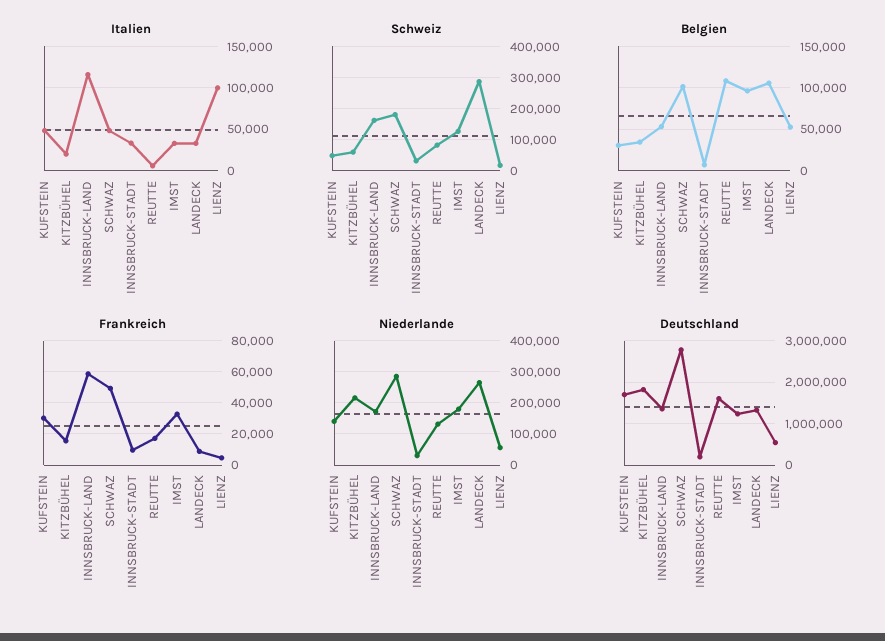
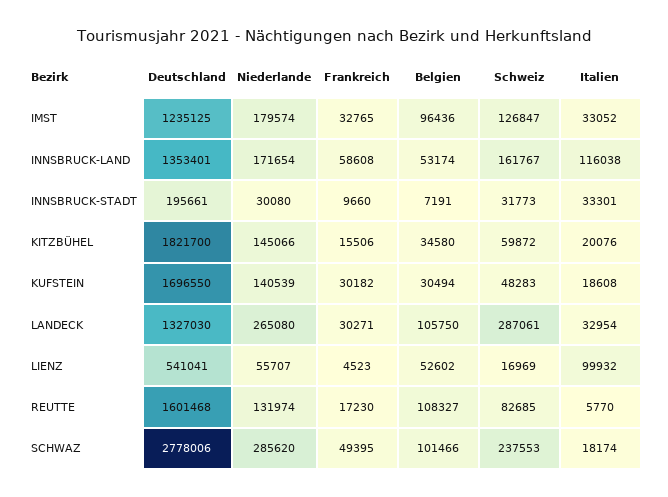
  {
    "Italien": {
-     "KUFSTEIN": 50000,
+     "KUFSTEIN": 18608,
      "KITZBÜHEL": 20076,
      "INNSBRUCK-LAND": 116038,
-     "SCHWAZ": 50000,
+     "SCHWAZ": 18174,
      "INNSBRUCK-STADT": 33301,
      "REUTTE": 5770,
      "IMST": 33052,
      "LANDECK": 32954,
      "LIENZ": 99932
    },
    "Schweiz": {
      "KUFSTEIN": 48283,
      "KITZBÜHEL": 59872,
      "INNSBRUCK-LAND": 161767,
-     "SCHWAZ": 180000,
+     "SCHWAZ": 237553,
      "INNSBRUCK-STADT": 31773,
      "REUTTE": 82685,
      "IMST": 126847,
      "LANDECK": 287061,
      "LIENZ": 16969
    },
    "Belgien": {
      "KUFSTEIN": 30494,
      "KITZBÜHEL": 34580,
      "INNSBRUCK-LAND": 53174,
      "SCHWAZ": 101466,
      "INNSBRUCK-STADT": 7191,
      "REUTTE": 108327,
      "IMST": 96436,
      "LANDECK": 105750,
      "LIENZ": 52602
    },
    "Frankreich": {
      "KUFSTEIN": 30182,
      "KITZBÜHEL": 15506,
      "INNSBRUCK-LAND": 58608,
      "SCHWAZ": 49395,
      "INNSBRUCK-STADT": 9660,
      "REUTTE": 17230,
      "IMST": 32765,
-     "LANDECK": 10000,
+     "LANDECK": 30271,
      "LIENZ": 4523
    },
    "Niederlande": {
      "KUFSTEIN": 140539,
-     "KITZBÜHEL": 220000,
+     "KITZBÜHEL": 145066,
      "INNSBRUCK-LAND": 171654,
      "SCHWAZ": 285620,
      "INNSBRUCK-STADT": 30080,
      "REUTTE": 131974,
      "IMST": 179574,
      "LANDECK": 265080,
      "LIENZ": 55707
    },
    "Deutschland": {
      "KUFSTEIN": 1696550,
      "KITZBÜHEL": 1821700,
      "INNSBRUCK-LAND": 1353401,
      "SCHWAZ": 2778006,
      "INNSBRUCK-STADT": 195661,
      "REUTTE": 1601468,
      "IMST": 1235125,
      "LANDECK": 1327030,
      "LIENZ": 541041
    }
  }

